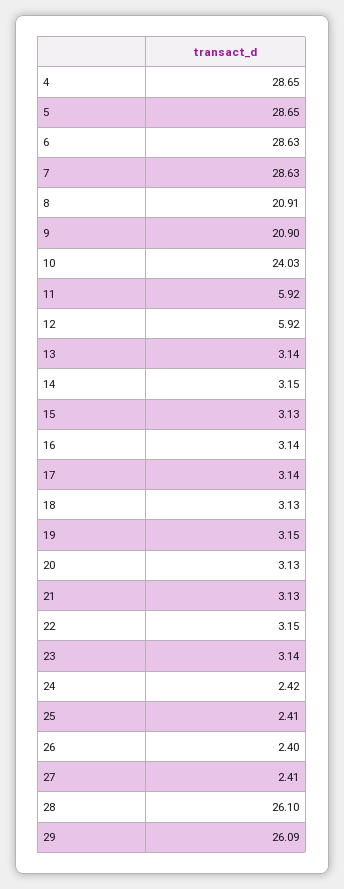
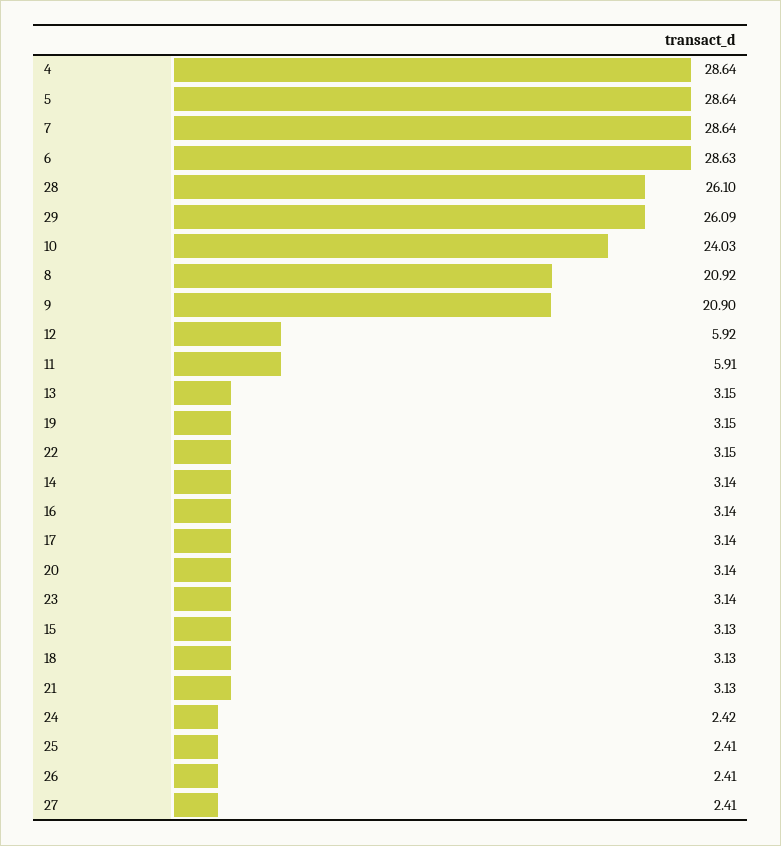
  {
-   "4": 28.65,
+   "4": 28.64,
-   "5": 28.65,
+   "5": 28.64,
    "6": 28.63,
-   "7": 28.63,
+   "7": 28.64,
-   "8": 20.91,
+   "8": 20.92,
    "9": 20.9,
    "10": 24.03,
-   "11": 5.92,
+   "11": 5.91,
    "12": 5.92,
-   "13": 3.14,
+   "13": 3.15,
-   "14": 3.15,
+   "14": 3.14,
    "15": 3.13,
    "16": 3.14,
    "17": 3.14,
    "18": 3.13,
    "19": 3.15,
-   "20": 3.13,
+   "20": 3.14,
    "21": 3.13,
    "22": 3.15,
    "23": 3.14,
    "24": 2.42,
    "25": 2.41,
-   "26": 2.4,
+   "26": 2.41,
    "27": 2.41,
    "28": 26.1,
    "29": 26.09
  }

